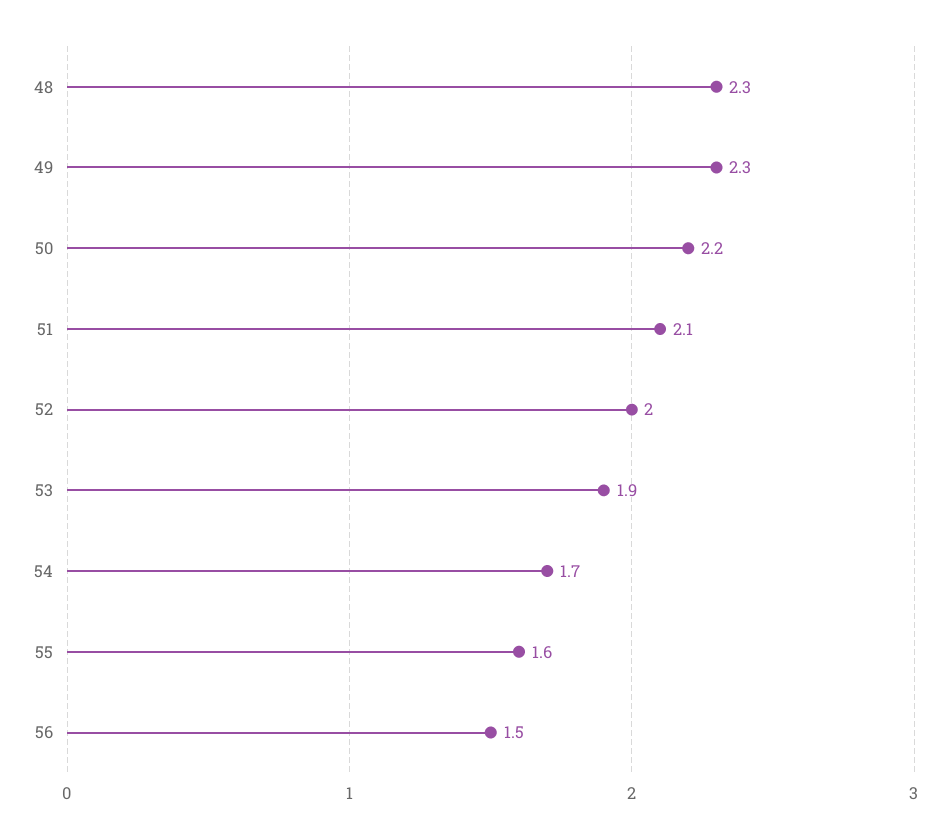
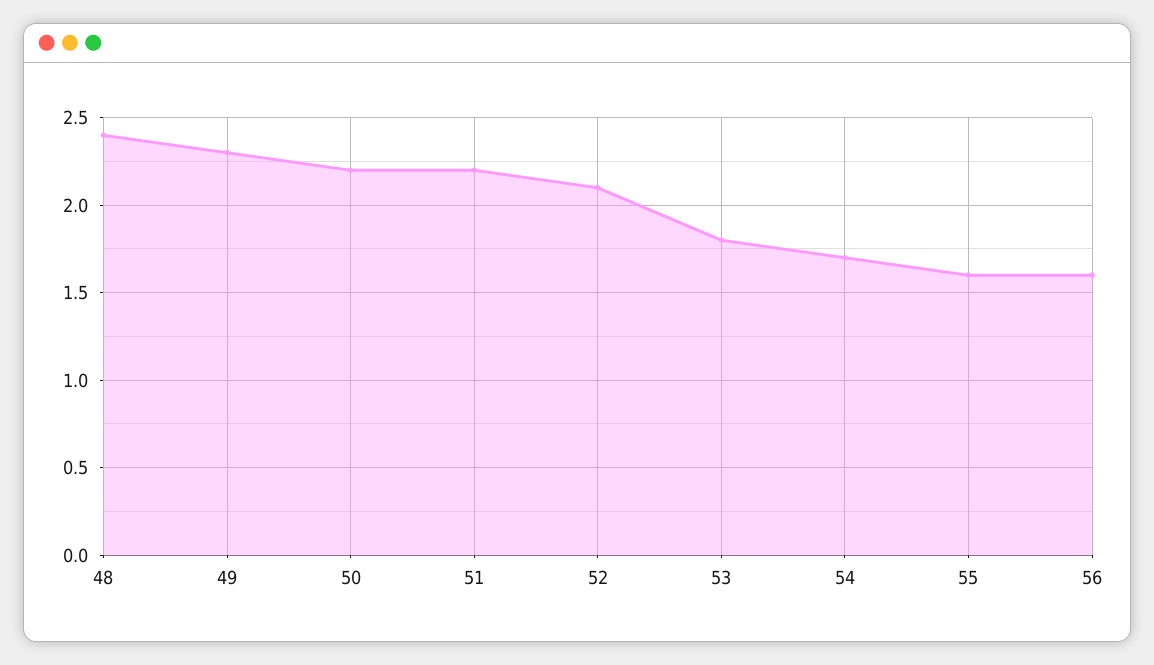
  {
-   "48": 2.3,
+   "48": 2.4,
    "49": 2.3,
    "50": 2.2,
-   "51": 2.1,
+   "51": 2.2,
-   "52": 2,
+   "52": 2.1,
-   "53": 1.9,
+   "53": 1.8,
    "54": 1.7,
    "55": 1.6,
-   "56": 1.5
+   "56": 1.6
  }

